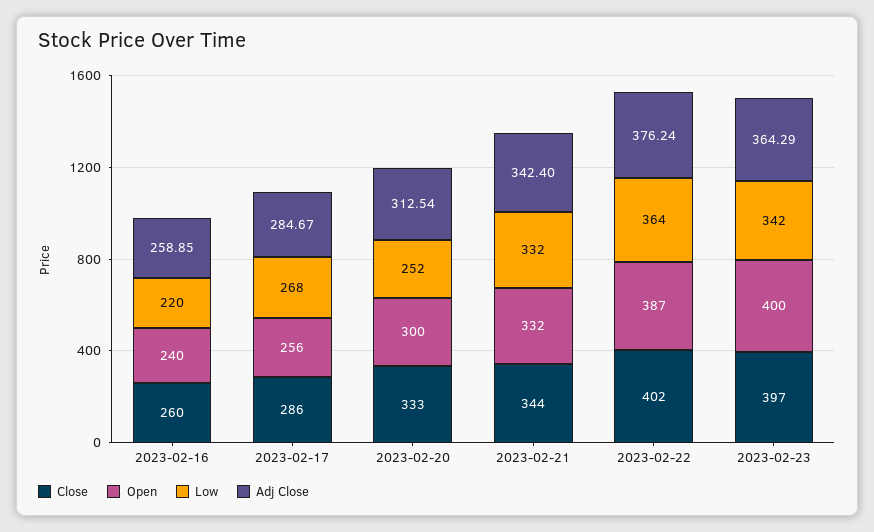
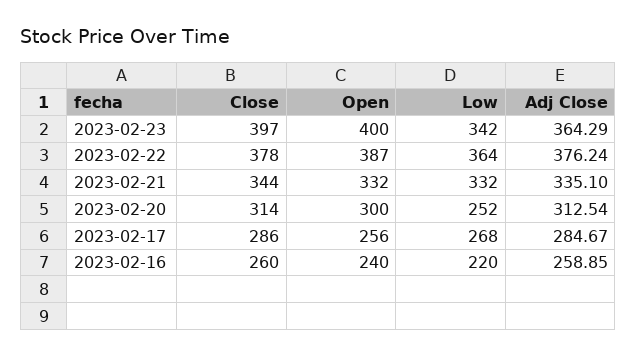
  {
    "Close": {
      "2023-02-16": 260,
      "2023-02-17": 286,
-     "2023-02-20": 333,
+     "2023-02-20": 314,
      "2023-02-21": 344,
-     "2023-02-22": 402,
+     "2023-02-22": 378,
      "2023-02-23": 397
    },
    "Open": {
      "2023-02-16": 240,
      "2023-02-17": 256,
      "2023-02-20": 300,
      "2023-02-21": 332,
      "2023-02-22": 387,
      "2023-02-23": 400
    },
    "Low": {
      "2023-02-16": 220,
      "2023-02-17": 268,
      "2023-02-20": 252,
      "2023-02-21": 332,
      "2023-02-22": 364,
      "2023-02-23": 342
    },
    "Adj Close": {
      "2023-02-16": 258.85,
      "2023-02-17": 284.67,
      "2023-02-20": 312.54,
-     "2023-02-21": 342.4,
+     "2023-02-21": 335.1,
      "2023-02-22": 376.24,
      "2023-02-23": 364.29
    }
  }

